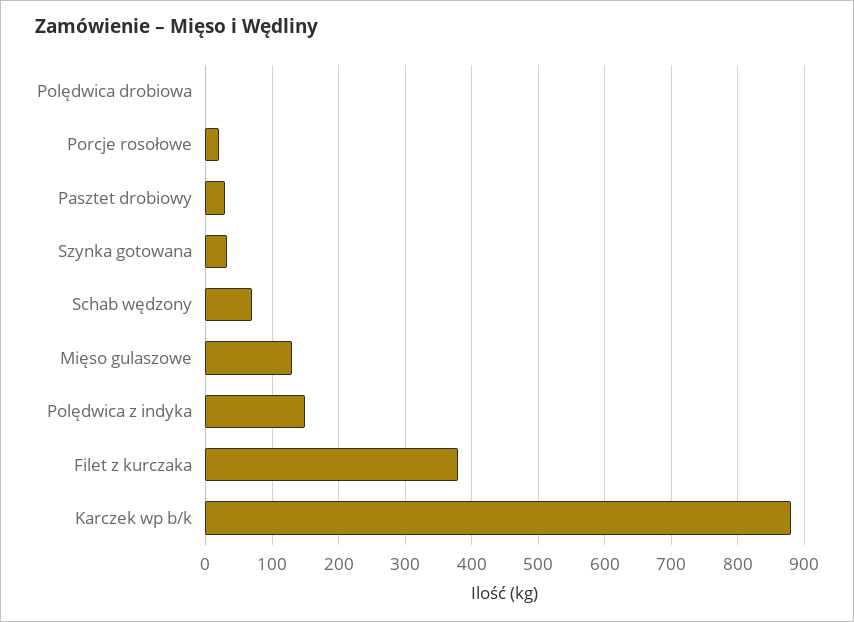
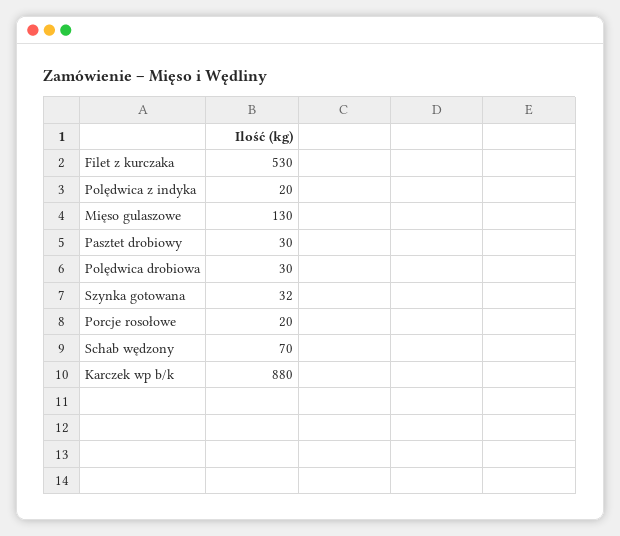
  {
-   "Polędwica drobiowa": 0,
+   "Polędwica drobiowa": 30,
    "Porcje rosołowe": 20,
    "Pasztet drobiowy": 30,
    "Szynka gotowana": 32,
    "Schab wędzony": 70,
    "Mięso gulaszowe": 130,
-   "Polędwica z indyka": 150,
+   "Polędwica z indyka": 20,
-   "Filet z kurczaka": 380,
+   "Filet z kurczaka": 530,
    "Karczek wp b/k": 880
  }

